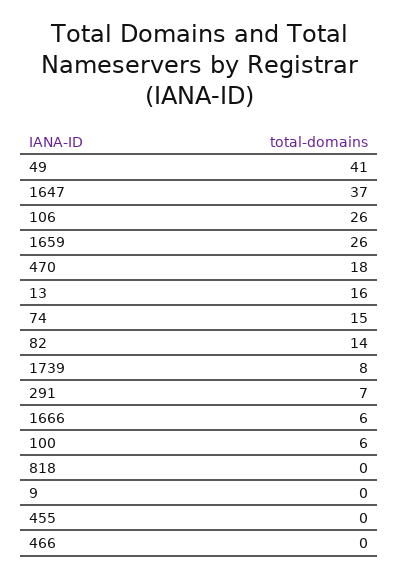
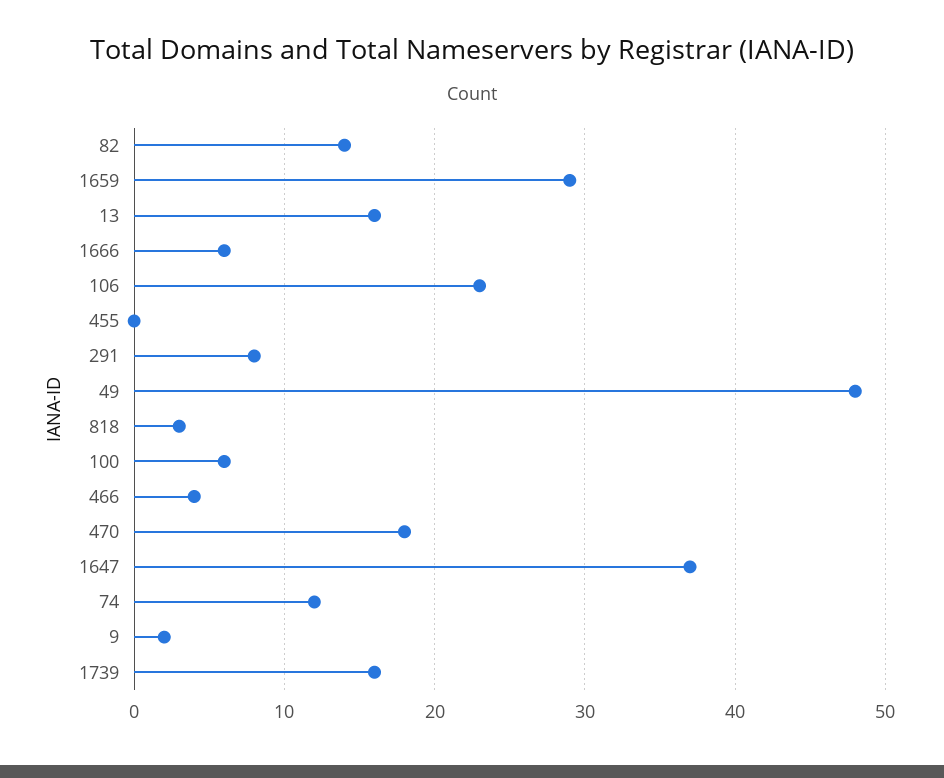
  {
-   "49": 41,
+   "49": 48,
    "1647": 37,
-   "106": 26,
+   "106": 23,
-   "1659": 26,
+   "1659": 29,
    "470": 18,
    "13": 16,
-   "74": 15,
+   "74": 12,
    "82": 14,
-   "1739": 8,
+   "1739": 16,
-   "291": 7,
+   "291": 8,
    "1666": 6,
    "100": 6,
-   "818": 0,
+   "818": 3,
-   "9": 0,
+   "9": 2,
    "455": 0,
-   "466": 0
+   "466": 4
  }

